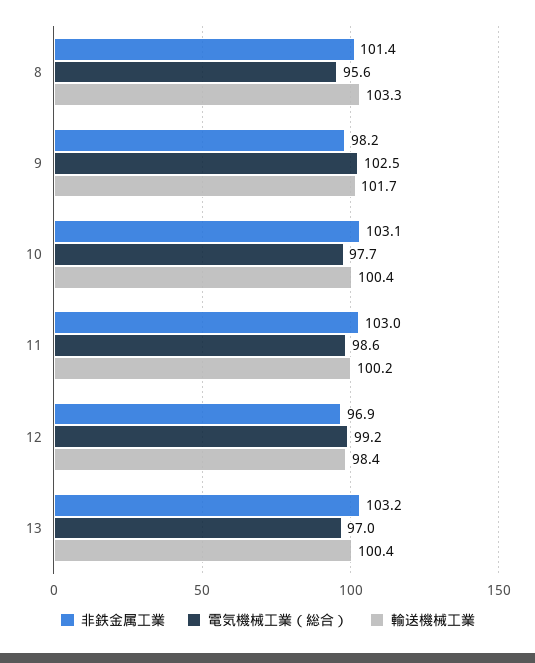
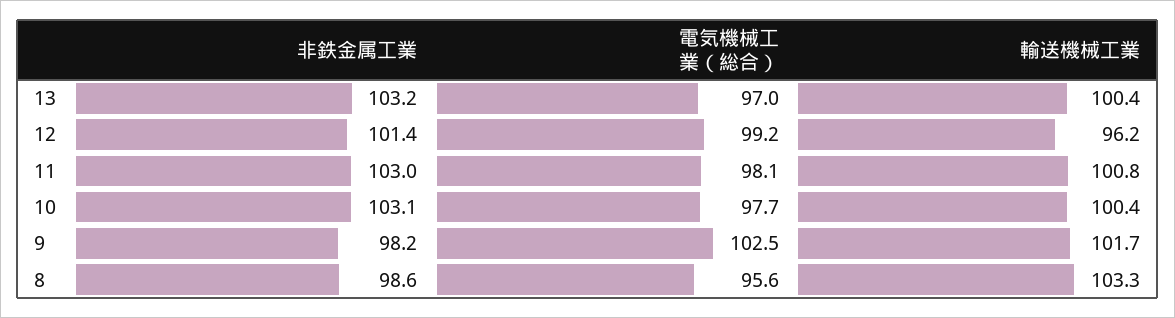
  {
    "非鉄金属工業": {
-     "8": 101.4,
+     "8": 98.6,
      "9": 98.2,
      "10": 103.1,
      "11": 103,
-     "12": 96.9,
+     "12": 101.4,
      "13": 103.2
    },
    "電気機械工業（総合）": {
      "8": 95.6,
      "9": 102.5,
      "10": 97.7,
-     "11": 98.6,
+     "11": 98.1,
      "12": 99.2,
      "13": 97
    },
    "輸送機械工業": {
      "8": 103.3,
      "9": 101.7,
      "10": 100.4,
-     "11": 100.2,
+     "11": 100.8,
-     "12": 98.4,
+     "12": 96.2,
      "13": 100.4
    }
  }

